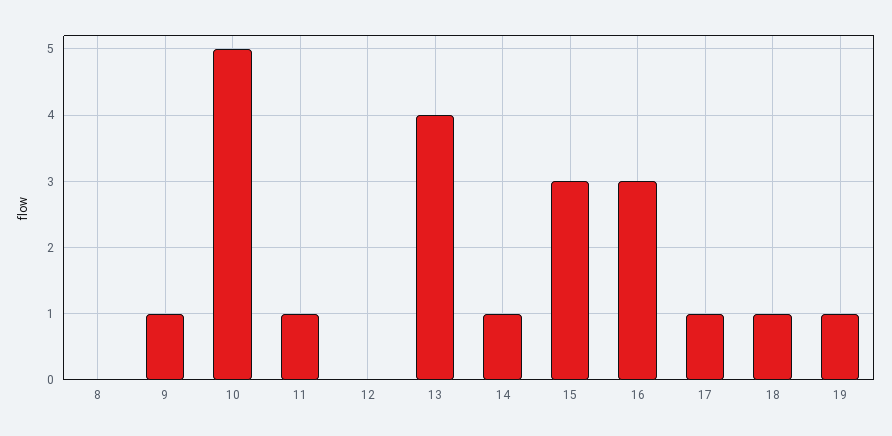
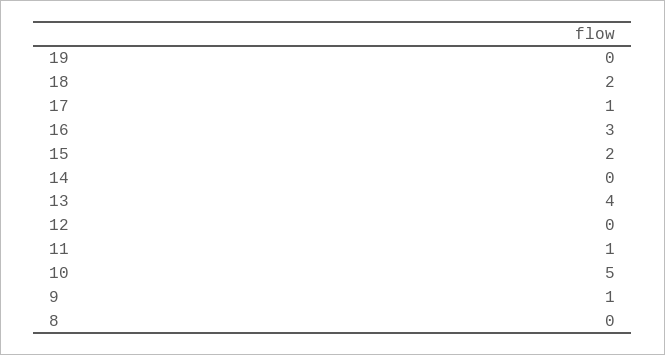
  {
    "8": 0,
    "9": 1,
    "10": 5,
    "11": 1,
    "12": 0,
    "13": 4,
-   "14": 1,
+   "14": 0,
-   "15": 3,
+   "15": 2,
    "16": 3,
    "17": 1,
-   "18": 1,
+   "18": 2,
-   "19": 1
+   "19": 0
  }

